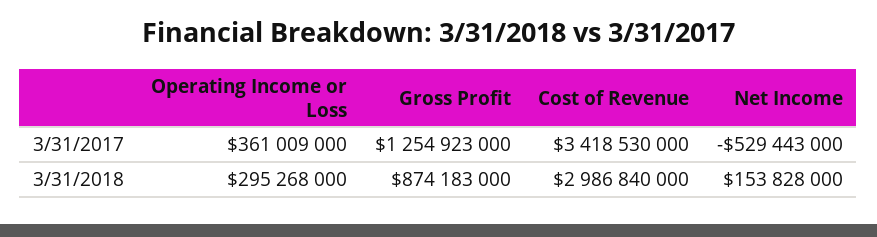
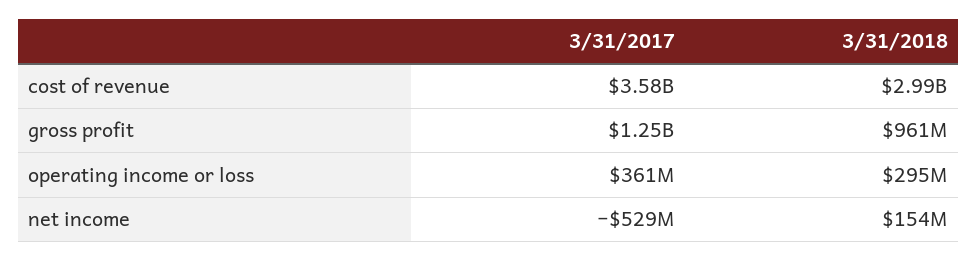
  {
    "Operating Income or Loss": {
      "3/31/2017": 361009000,
      "3/31/2018": 295268000
    },
    "Gross Profit": {
      "3/31/2017": 1254923000,
-     "3/31/2018": 874183000
+     "3/31/2018": 961000000
    },
    "Cost of Revenue": {
-     "3/31/2017": 3418530000,
+     "3/31/2017": 3580000000,
      "3/31/2018": 2986840000
    },
    "Net Income": {
      "3/31/2017": -529443000,
      "3/31/2018": 153828000
    }
  }

